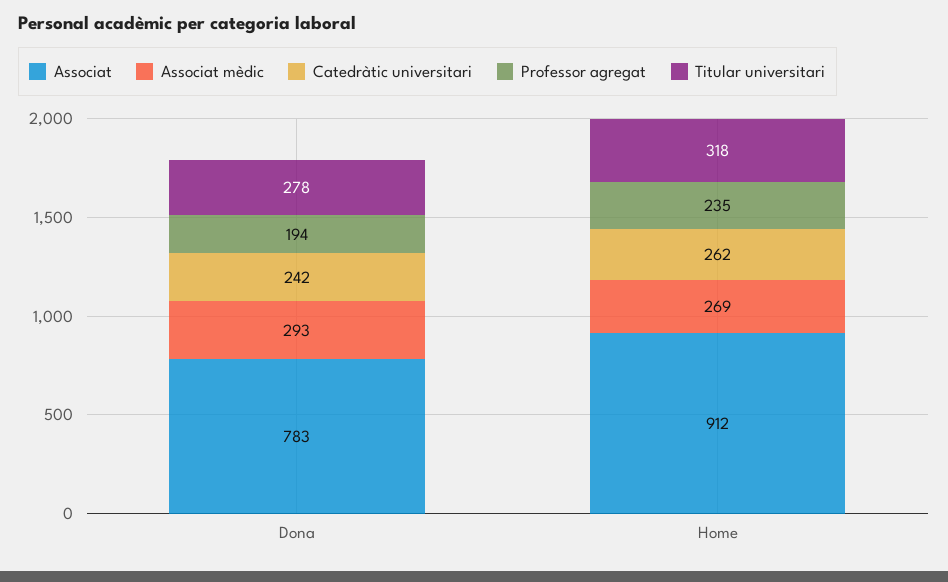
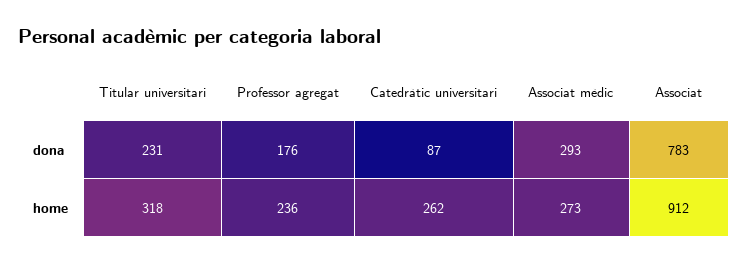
  {
    "Associat": {
      "Dona": 783,
      "Home": 912
    },
    "Associat mèdic": {
      "Dona": 293,
-     "Home": 269
+     "Home": 273
    },
    "Catedràtic universitari": {
-     "Dona": 242,
+     "Dona": 87,
      "Home": 262
    },
    "Professor agregat": {
-     "Dona": 194,
+     "Dona": 176,
-     "Home": 235
+     "Home": 236
    },
    "Titular universitari": {
-     "Dona": 278,
+     "Dona": 231,
      "Home": 318
    }
  }

